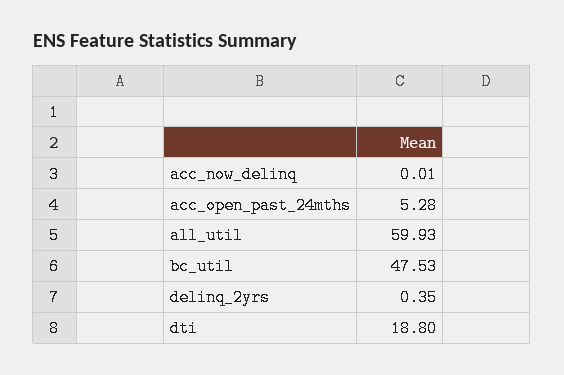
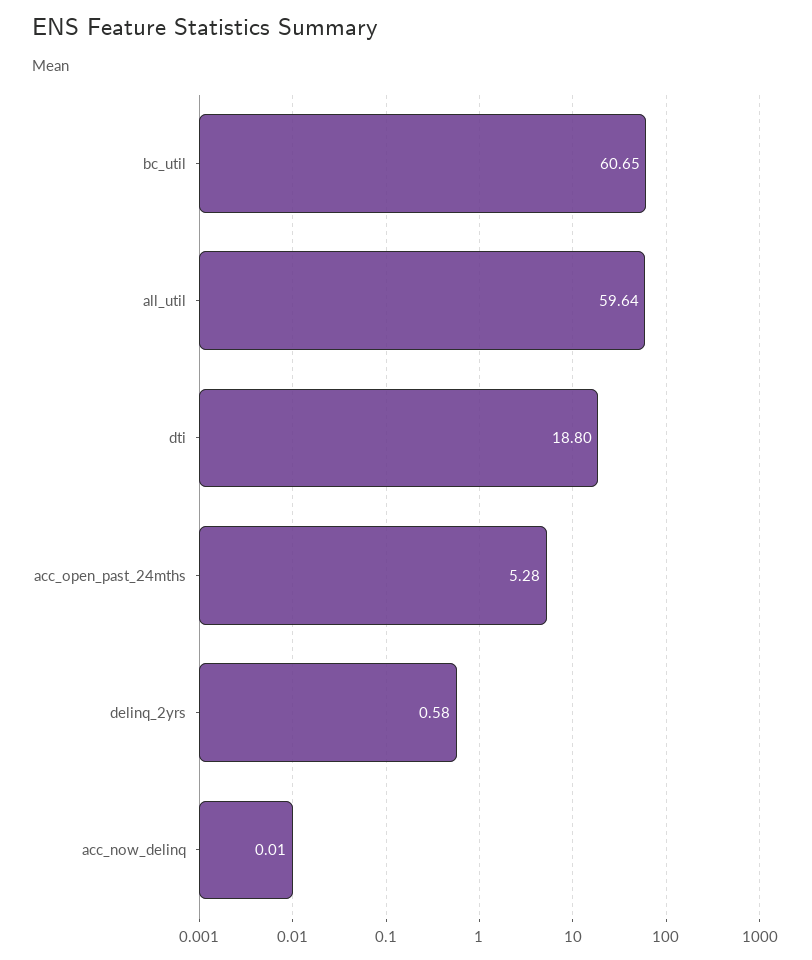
  {
    "acc_now_delinq": 0.01,
    "acc_open_past_24mths": 5.28,
-   "all_util": 59.93,
+   "all_util": 59.64,
-   "bc_util": 47.53,
+   "bc_util": 60.65,
-   "delinq_2yrs": 0.35,
+   "delinq_2yrs": 0.58,
    "dti": 18.8
  }

